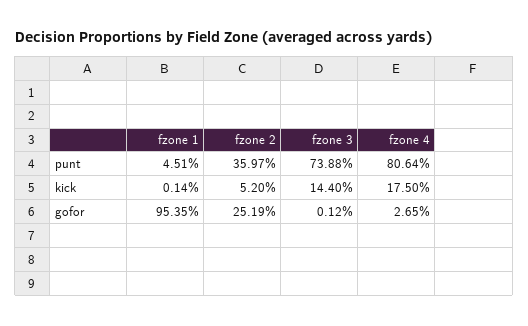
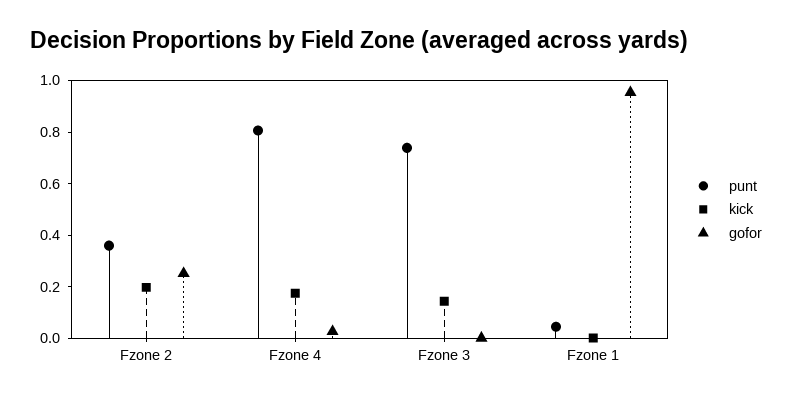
  {
    "punt": {
      "fzone 1": 0.0451,
      "fzone 2": 0.3597,
      "fzone 3": 0.7388,
      "fzone 4": 0.8064
    },
    "kick": {
      "fzone 1": 0.0014,
-     "fzone 2": 0.052,
+     "fzone 2": 0.2,
      "fzone 3": 0.144,
      "fzone 4": 0.175
    },
    "gofor": {
      "fzone 1": 0.9535,
      "fzone 2": 0.2519,
      "fzone 3": 0.0012,
      "fzone 4": 0.0265
    }
  }

